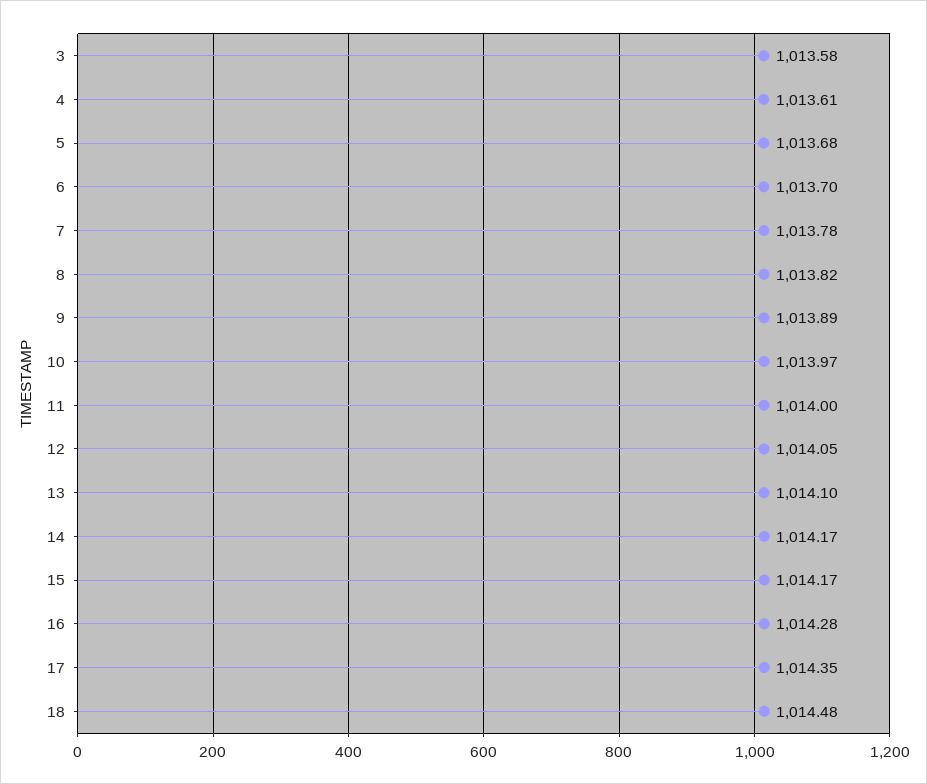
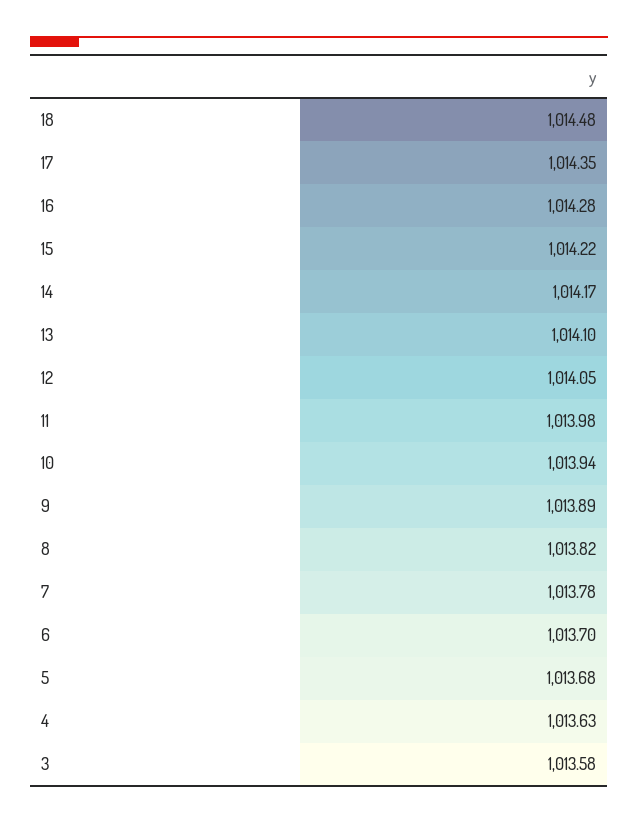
  {
    "3": 1013.58,
-   "4": 1013.61,
+   "4": 1013.63,
    "5": 1013.68,
    "6": 1013.7,
    "7": 1013.78,
    "8": 1013.82,
    "9": 1013.89,
-   "10": 1013.97,
+   "10": 1013.94,
-   "11": 1014,
+   "11": 1013.98,
    "12": 1014.05,
    "13": 1014.1,
    "14": 1014.17,
-   "15": 1014.17,
+   "15": 1014.22,
    "16": 1014.28,
    "17": 1014.35,
    "18": 1014.48
  }

